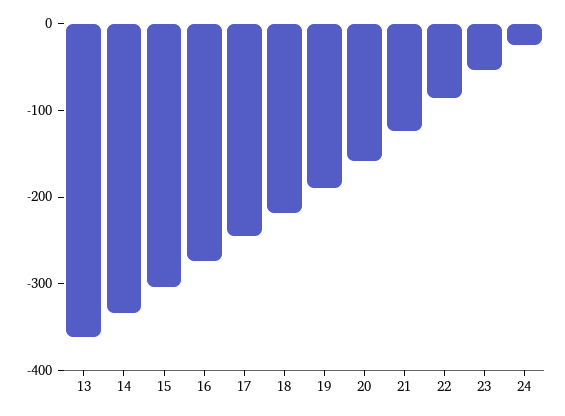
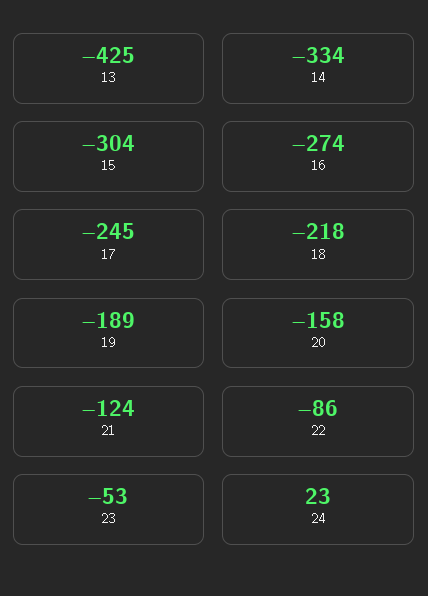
  {
-   "13": -360,
+   "13": -425,
    "14": -334,
    "15": -304,
    "16": -274,
    "17": -245,
    "18": -218,
    "19": -189,
    "20": -158,
    "21": -124,
    "22": -86,
    "23": -53,
-   "24": -20
+   "24": 23
  }

